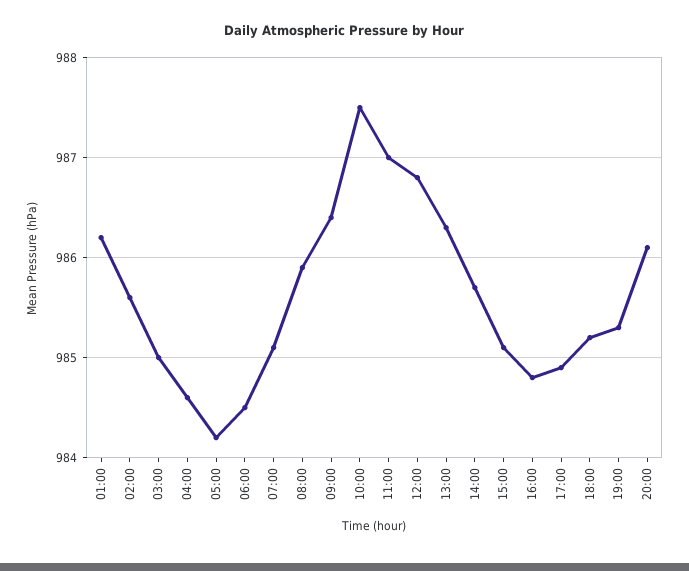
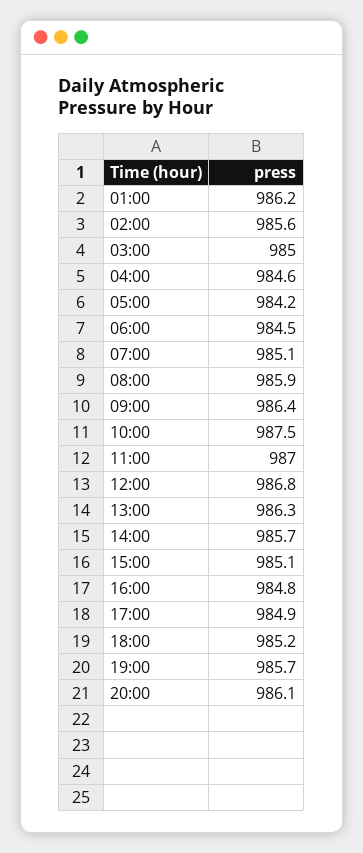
  {
    "01:00": 986.2,
    "02:00": 985.6,
    "03:00": 985,
    "04:00": 984.6,
    "05:00": 984.2,
    "06:00": 984.5,
    "07:00": 985.1,
    "08:00": 985.9,
    "09:00": 986.4,
    "10:00": 987.5,
    "11:00": 987,
    "12:00": 986.8,
    "13:00": 986.3,
    "14:00": 985.7,
    "15:00": 985.1,
    "16:00": 984.8,
    "17:00": 984.9,
    "18:00": 985.2,
-   "19:00": 985.3,
+   "19:00": 985.7,
    "20:00": 986.1
  }

